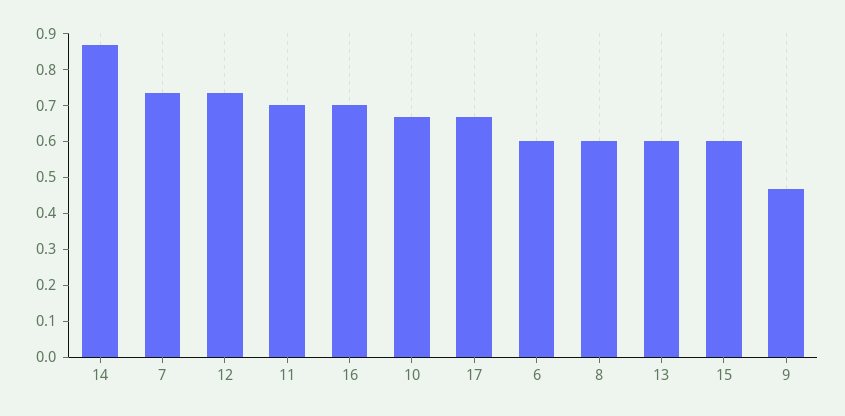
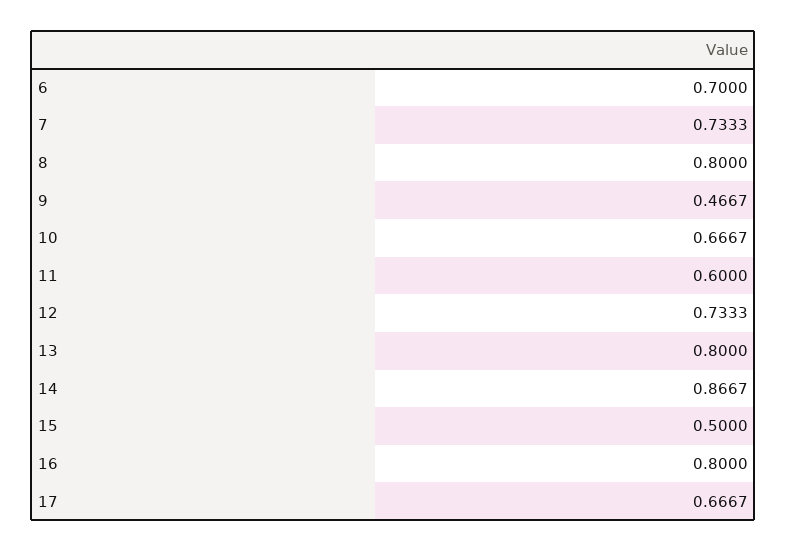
  {
    "14": 0.8667,
    "7": 0.7333,
    "12": 0.7333,
-   "11": 0.7,
+   "11": 0.6,
-   "16": 0.7,
+   "16": 0.8,
    "10": 0.6667,
    "17": 0.6667,
-   "6": 0.6,
+   "6": 0.7,
-   "8": 0.6,
+   "8": 0.8,
-   "13": 0.6,
+   "13": 0.8,
-   "15": 0.6,
+   "15": 0.5,
    "9": 0.4667
  }

